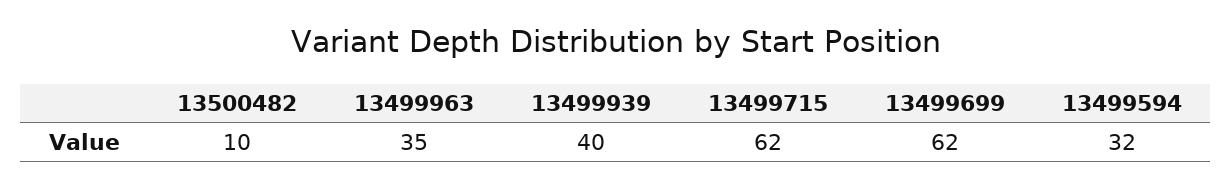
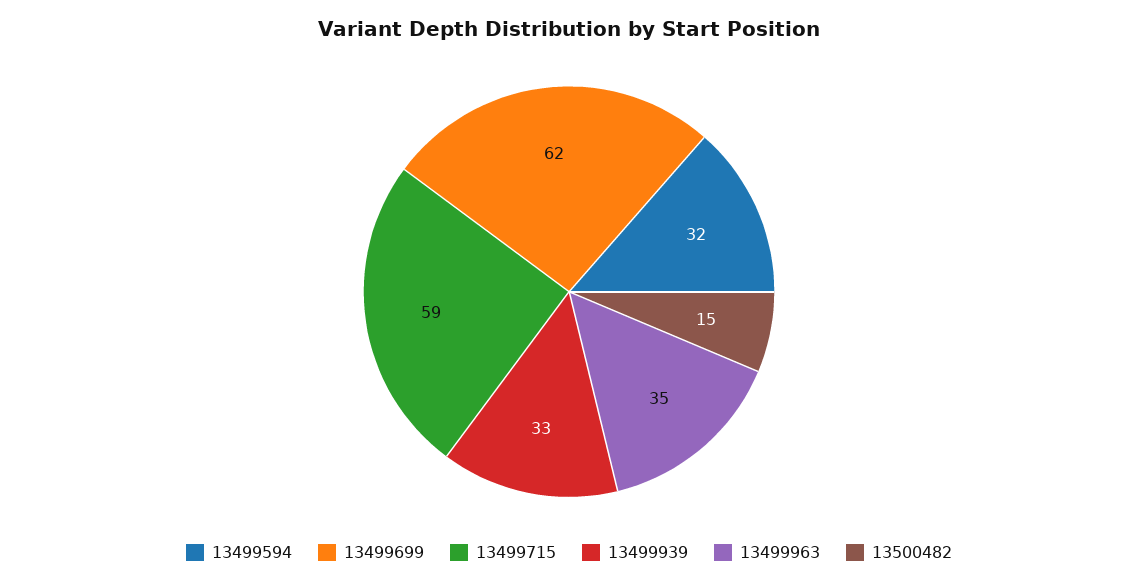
  {
-   "13500482": 10,
+   "13500482": 15,
    "13499963": 35,
-   "13499939": 40,
+   "13499939": 33,
-   "13499715": 62,
+   "13499715": 59,
    "13499699": 62,
    "13499594": 32
  }

